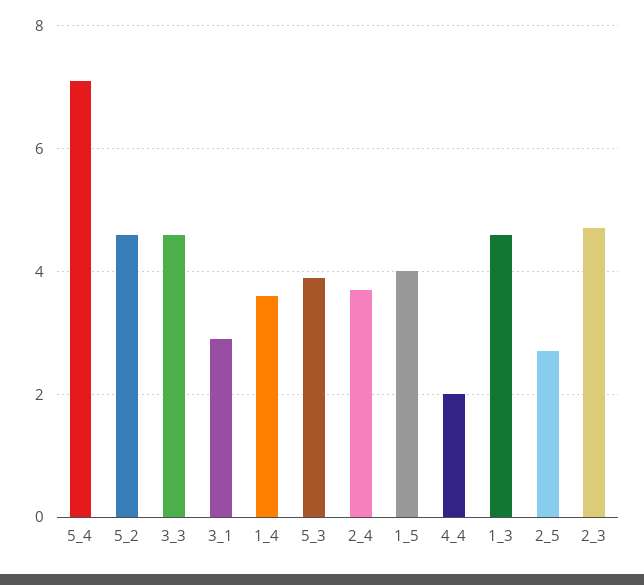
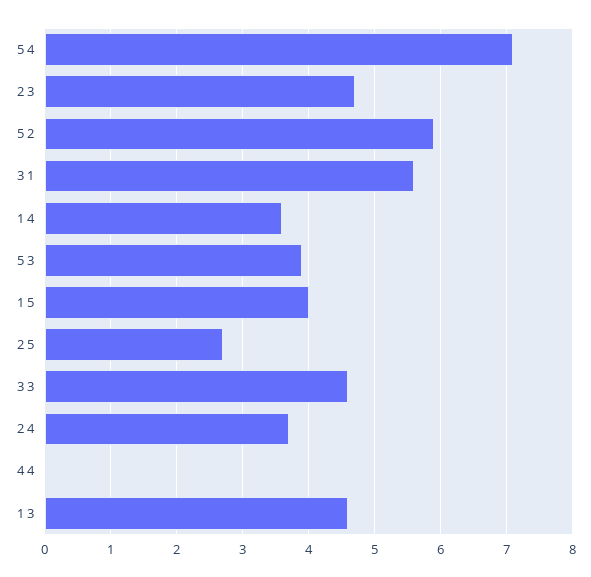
  {
    "5_4": 7.1,
-   "5_2": 4.5,
+   "5_2": 5.9,
    "3_3": 4.6,
-   "3_1": 3,
+   "3_1": 5.6,
    "1_4": 3.6,
    "5_3": 3.9,
    "2_4": 3.7,
    "1_5": 4,
-   "4_4": 2,
+   "4_4": 0,
    "1_3": 4.6,
    "2_5": 2.7,
    "2_3": 4.7
  }

